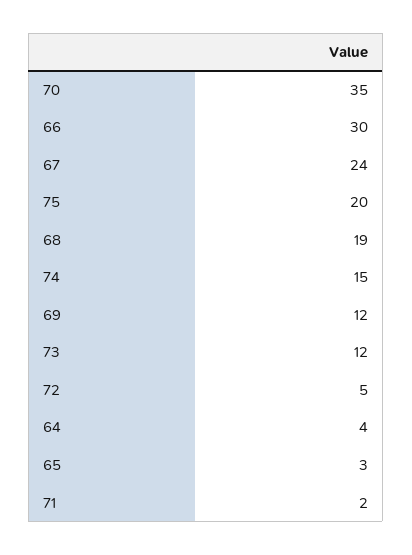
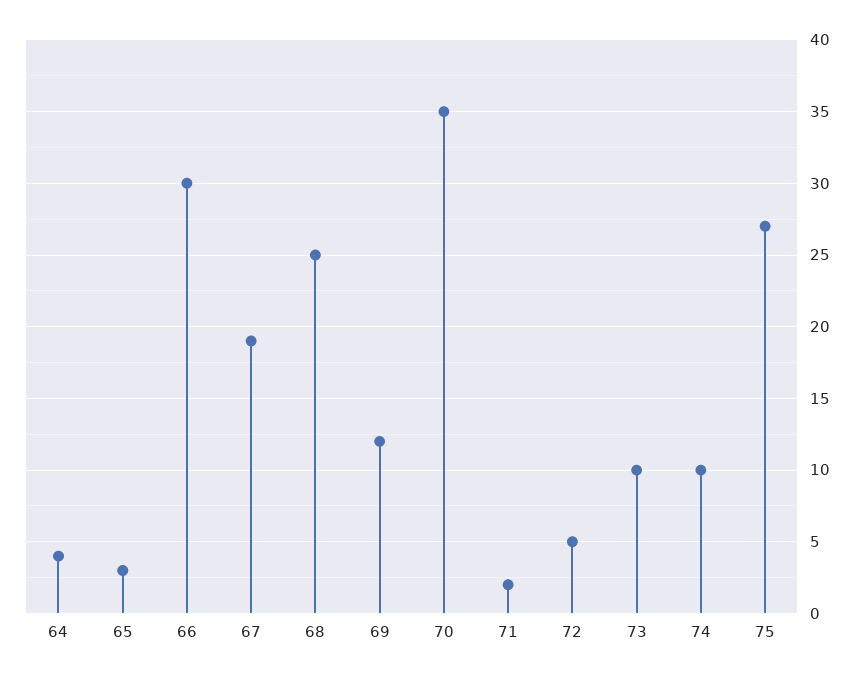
  {
    "70": 35,
    "66": 30,
-   "67": 24,
+   "67": 19,
-   "75": 20,
+   "75": 27,
-   "68": 19,
+   "68": 25,
-   "74": 15,
+   "74": 10,
    "69": 12,
-   "73": 12,
+   "73": 10,
    "72": 5,
    "64": 4,
    "65": 3,
    "71": 2
  }

